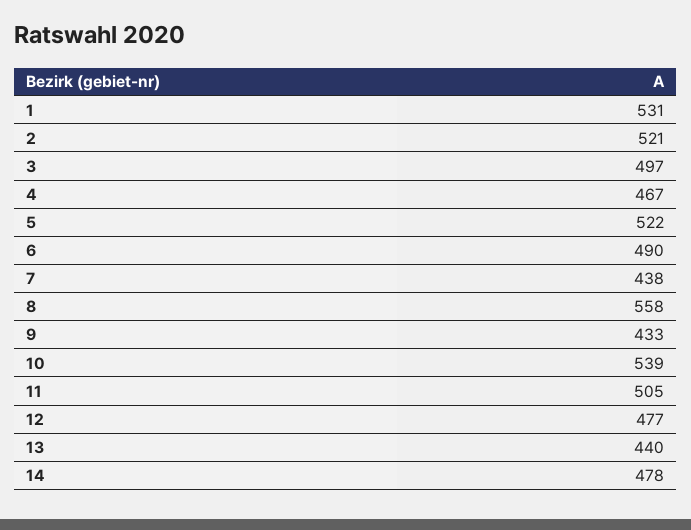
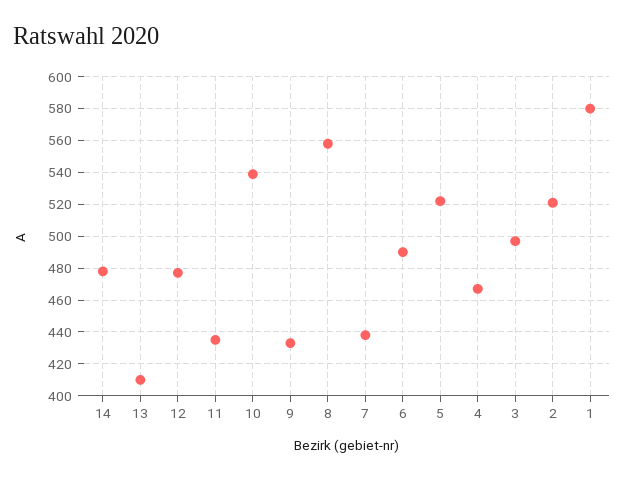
  {
-   "1": 531,
+   "1": 580,
    "2": 521,
    "3": 497,
    "4": 467,
    "5": 522,
    "6": 490,
    "7": 438,
    "8": 558,
    "9": 433,
    "10": 539,
-   "11": 505,
+   "11": 435,
    "12": 477,
-   "13": 440,
+   "13": 410,
    "14": 478
  }

